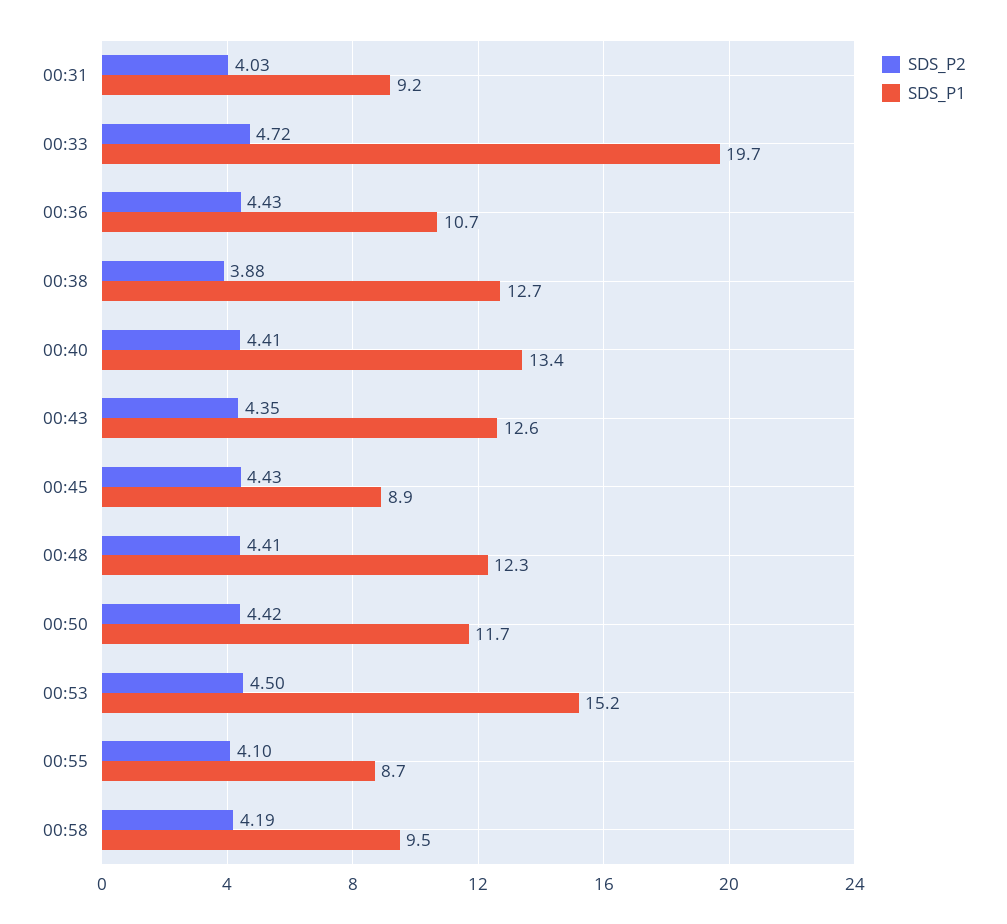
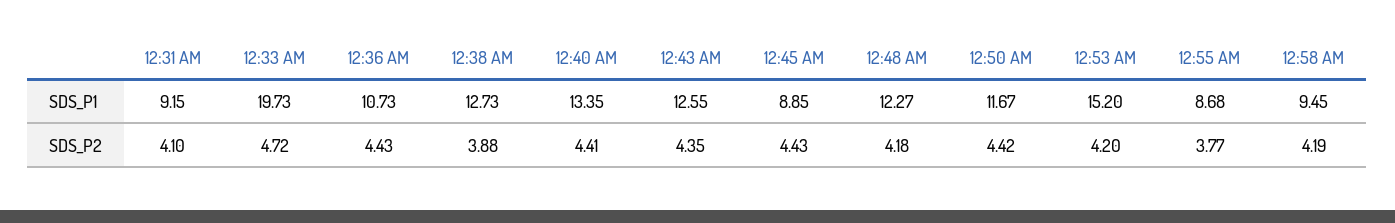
  {
    "SDS_P2": {
-     "00:31": 4.03,
+     "00:31": 4.1,
      "00:33": 4.72,
      "00:36": 4.43,
      "00:38": 3.88,
      "00:40": 4.41,
      "00:43": 4.35,
      "00:45": 4.43,
-     "00:48": 4.41,
+     "00:48": 4.18,
      "00:50": 4.42,
-     "00:53": 4.5,
+     "00:53": 4.2,
-     "00:55": 4.1,
+     "00:55": 3.77,
      "00:58": 4.19
    },
    "SDS_P1": {
      "00:31": 9.15,
      "00:33": 19.73,
      "00:36": 10.73,
      "00:38": 12.73,
      "00:40": 13.35,
      "00:43": 12.55,
      "00:45": 8.85,
      "00:48": 12.27,
      "00:50": 11.67,
      "00:53": 15.2,
      "00:55": 8.68,
      "00:58": 9.45
    }
  }

